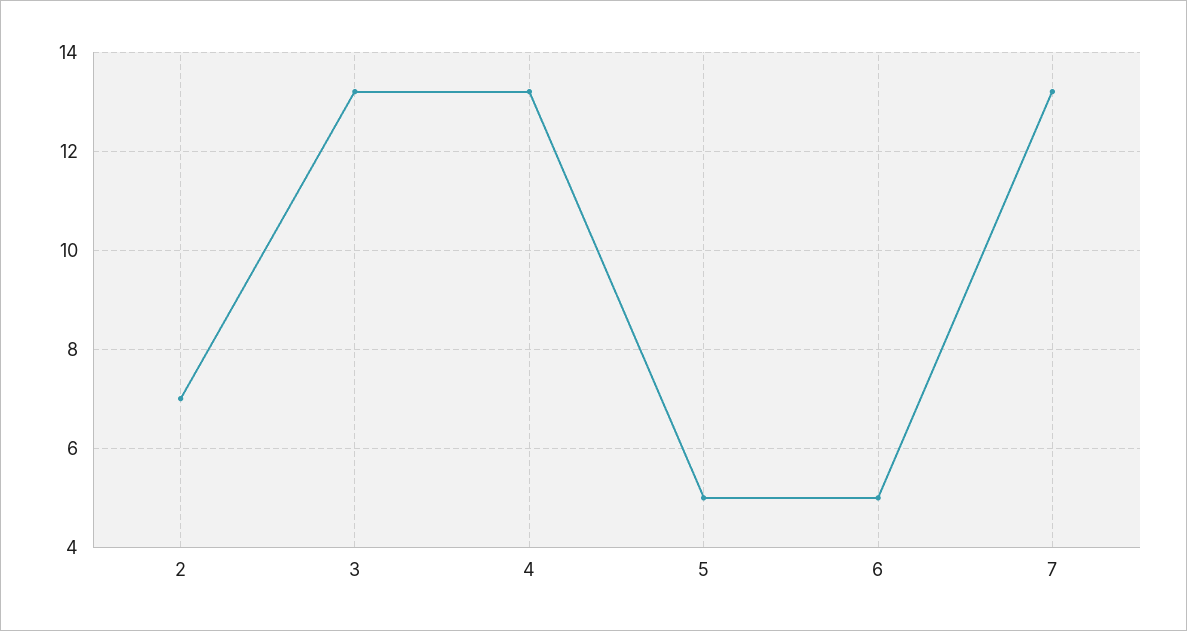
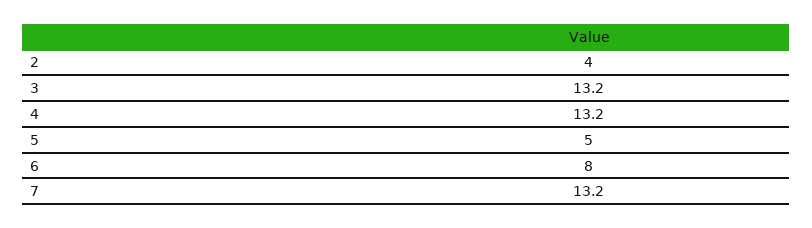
  {
-   "2": 7,
+   "2": 4,
    "3": 13.2,
    "4": 13.2,
    "5": 5,
-   "6": 5,
+   "6": 8,
    "7": 13.2
  }

